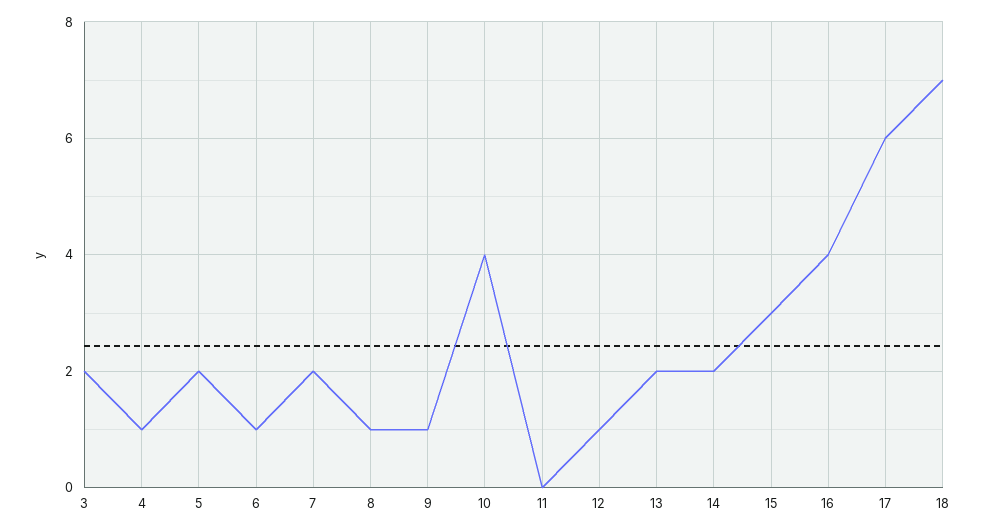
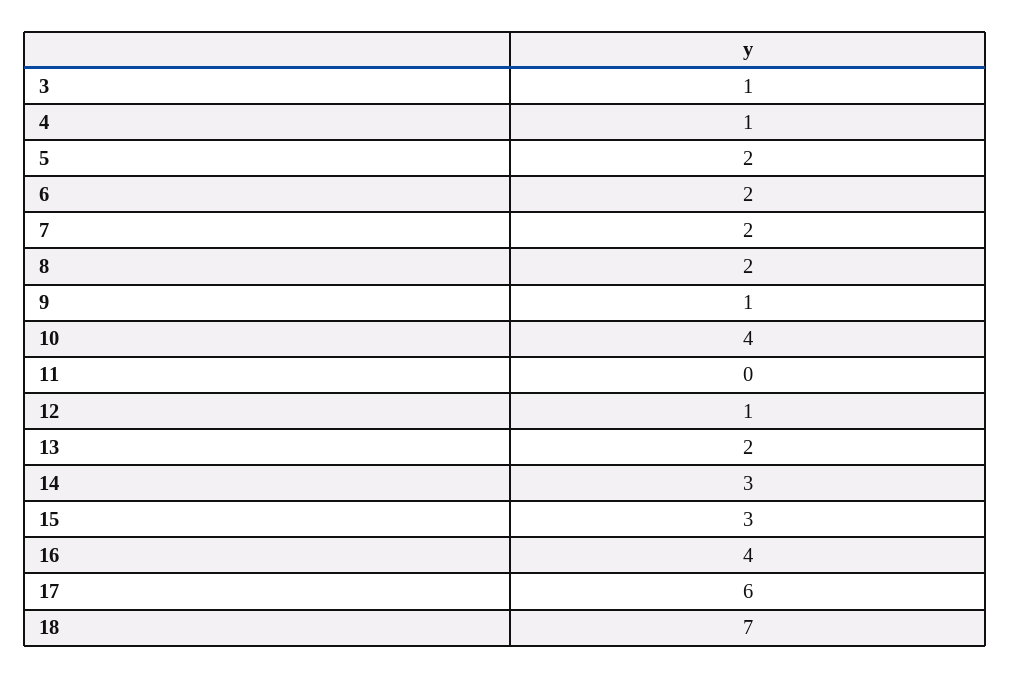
  {
-   "3": 2,
+   "3": 1,
    "4": 1,
    "5": 2,
-   "6": 1,
+   "6": 2,
    "7": 2,
-   "8": 1,
+   "8": 2,
    "9": 1,
    "10": 4,
    "11": 0,
    "12": 1,
    "13": 2,
-   "14": 2,
+   "14": 3,
    "15": 3,
    "16": 4,
    "17": 6,
    "18": 7
  }

